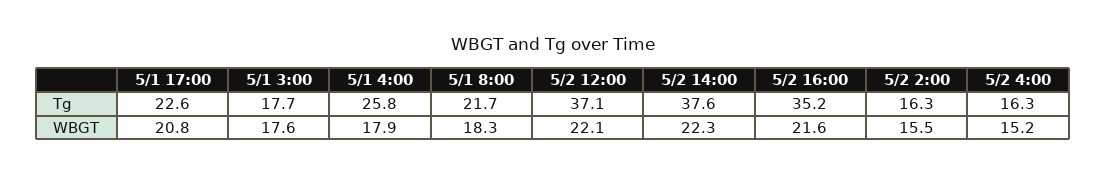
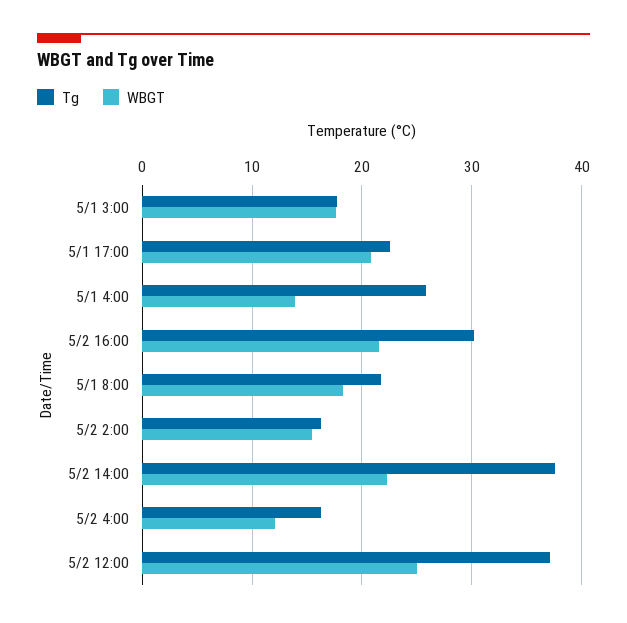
  {
    "Tg": {
      "5/1 17:00": 22.6,
      "5/1 3:00": 17.7,
      "5/1 4:00": 25.8,
      "5/1 8:00": 21.7,
      "5/2 12:00": 37.1,
      "5/2 14:00": 37.6,
-     "5/2 16:00": 35.2,
+     "5/2 16:00": 30,
      "5/2 2:00": 16.3,
      "5/2 4:00": 16.3
    },
    "WBGT": {
      "5/1 17:00": 20.8,
      "5/1 3:00": 17.6,
-     "5/1 4:00": 17.9,
+     "5/1 4:00": 14,
      "5/1 8:00": 18.3,
-     "5/2 12:00": 22.1,
+     "5/2 12:00": 25,
      "5/2 14:00": 22.3,
      "5/2 16:00": 21.6,
      "5/2 2:00": 15.5,
-     "5/2 4:00": 15.2
+     "5/2 4:00": 12
    }
  }

